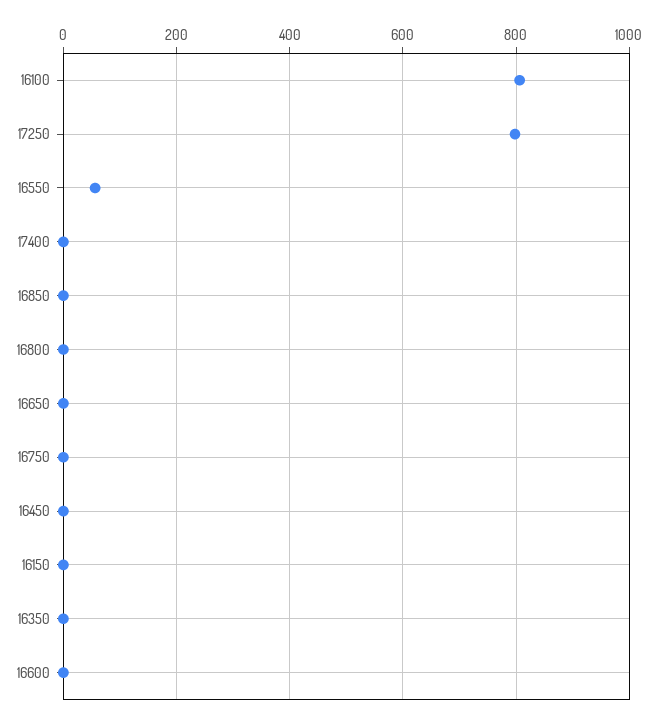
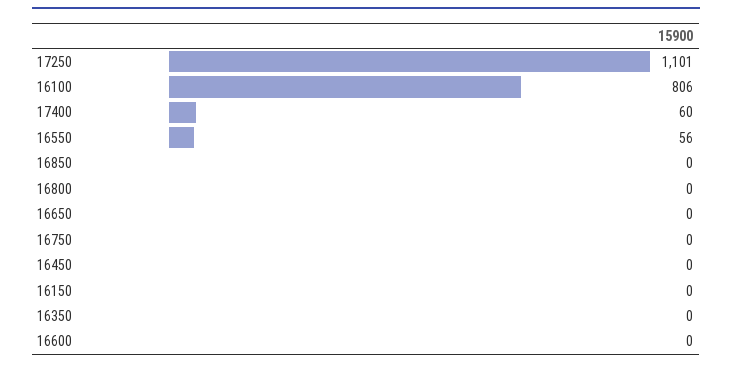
  {
    "16100": 806,
-   "17250": 800,
+   "17250": 1101,
    "16550": 56,
-   "17400": 0,
+   "17400": 60,
    "16850": 0,
    "16800": 0,
    "16650": 0,
    "16750": 0,
    "16450": 0,
    "16150": 0,
    "16350": 0,
    "16600": 0
  }

